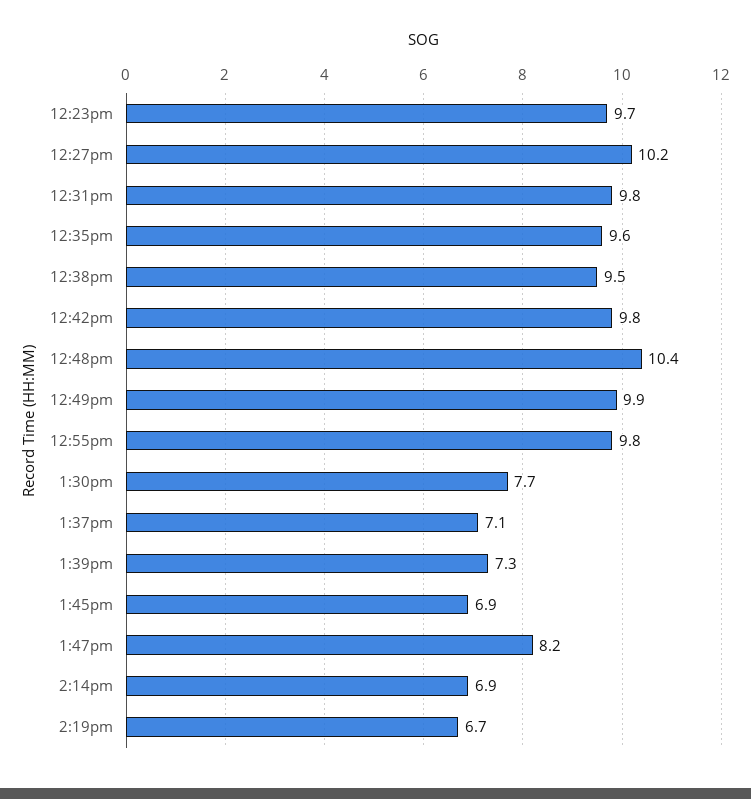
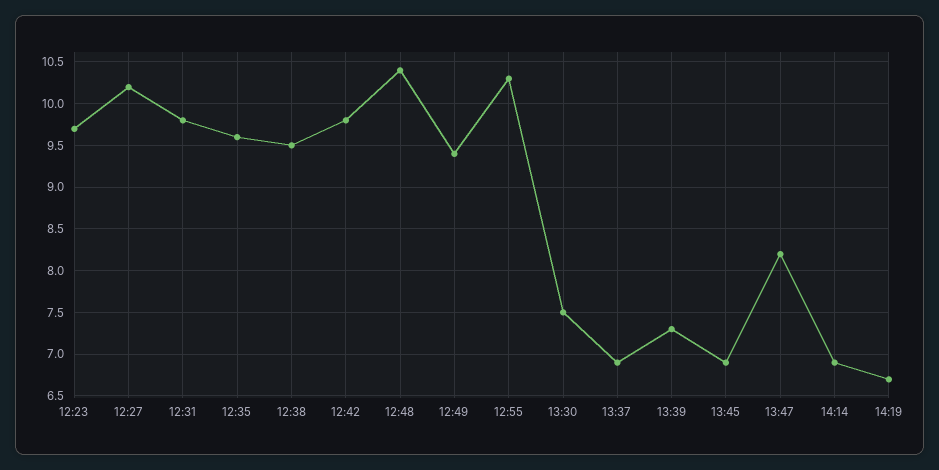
  {
    "12:23pm": 9.7,
    "12:27pm": 10.2,
    "12:31pm": 9.8,
    "12:35pm": 9.6,
    "12:38pm": 9.5,
    "12:42pm": 9.8,
    "12:48pm": 10.4,
-   "12:49pm": 9.9,
+   "12:49pm": 9.4,
-   "12:55pm": 9.8,
+   "12:55pm": 10.3,
-   "1:30pm": 7.7,
+   "1:30pm": 7.5,
-   "1:37pm": 7.1,
+   "1:37pm": 6.9,
    "1:39pm": 7.3,
    "1:45pm": 6.9,
    "1:47pm": 8.2,
    "2:14pm": 6.9,
    "2:19pm": 6.7
  }

